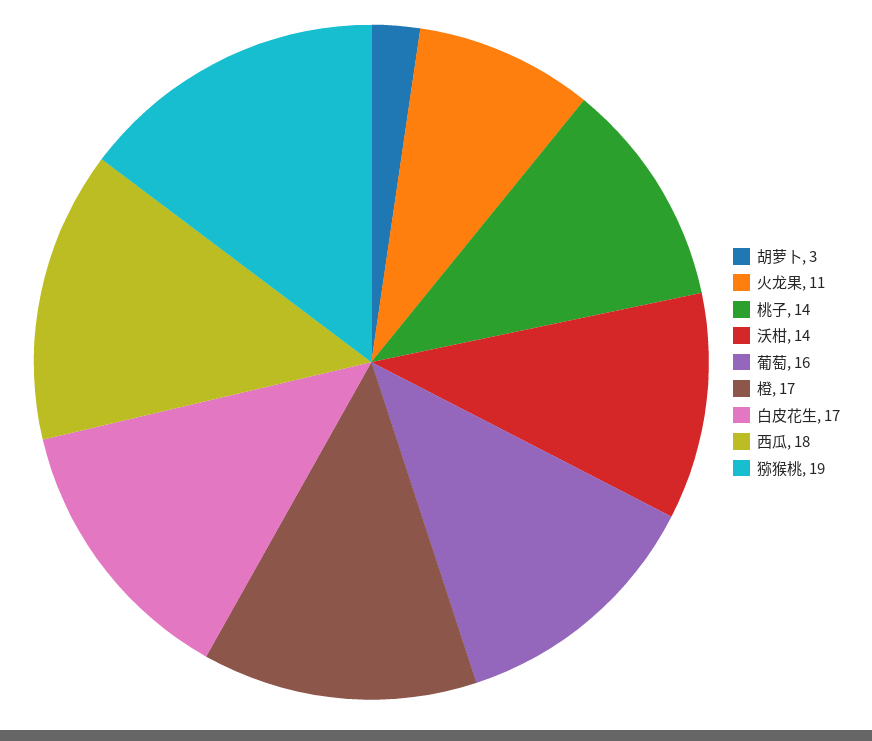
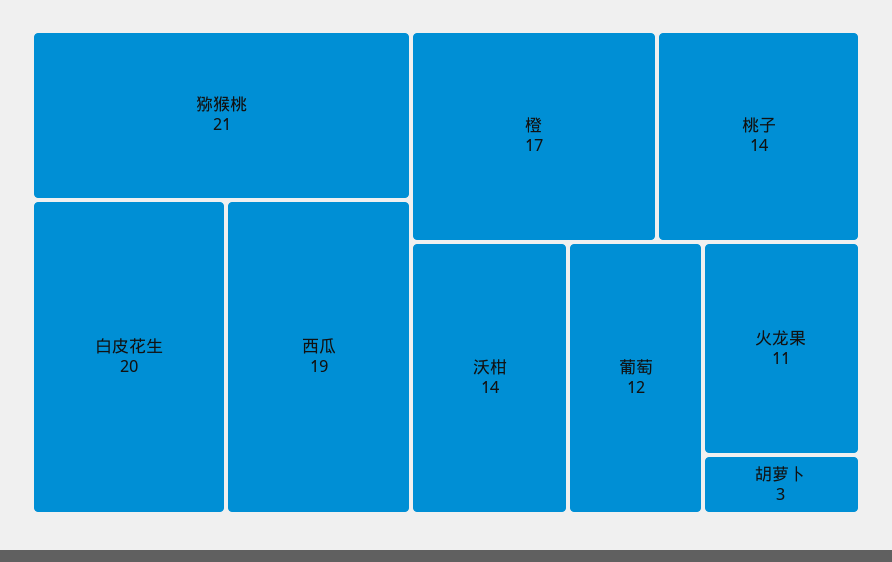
  {
    "胡萝卜": 3,
    "火龙果": 11,
    "桃子": 14,
    "沃柑": 14,
-   "葡萄": 16,
+   "葡萄": 12,
    "橙": 17,
-   "白皮花生": 17,
+   "白皮花生": 20,
-   "西瓜": 18,
+   "西瓜": 19,
-   "猕猴桃": 19
+   "猕猴桃": 21
  }

